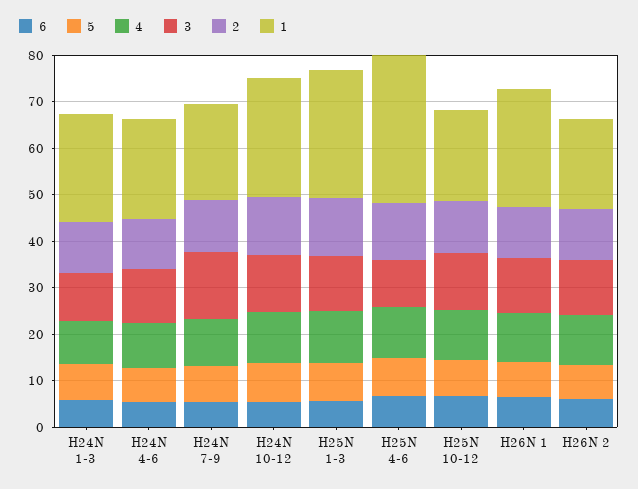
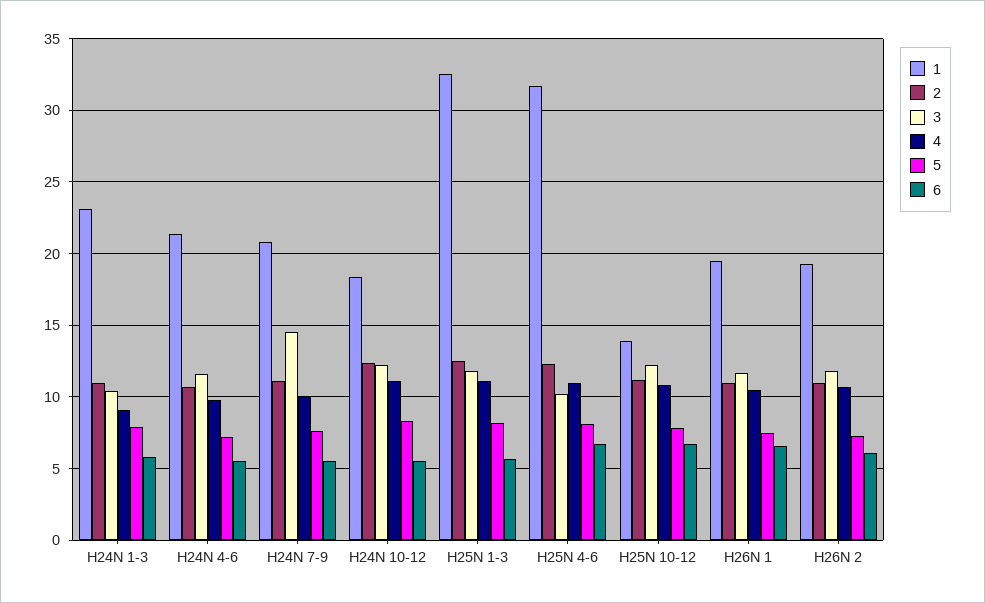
  {
    "6": {
      "H24N 1-3": 6,
      "H24N 4-6": 5.5,
      "H24N 7-9": 5.5,
      "H24N 10-12": 5.5,
      "H25N 1-3": 5.5,
      "H25N 4-6": 6.5,
      "H25N 10-12": 6.5,
      "H26N 1": 6.5,
      "H26N 2": 6
    },
    "5": {
      "H24N 1-3": 8,
      "H24N 4-6": 7,
      "H24N 7-9": 7.5,
      "H24N 10-12": 8.5,
      "H25N 1-3": 8,
      "H25N 4-6": 8,
      "H25N 10-12": 8,
      "H26N 1": 7.5,
      "H26N 2": 7.5
    },
    "4": {
      "H24N 1-3": 9,
      "H24N 4-6": 10,
      "H24N 7-9": 10,
      "H24N 10-12": 11,
      "H25N 1-3": 11,
      "H25N 4-6": 11,
      "H25N 10-12": 11,
      "H26N 1": 10.5,
      "H26N 2": 10.5
    },
    "3": {
      "H24N 1-3": 10.5,
      "H24N 4-6": 11.5,
      "H24N 7-9": 14.5,
      "H24N 10-12": 12,
      "H25N 1-3": 12,
      "H25N 4-6": 10,
      "H25N 10-12": 12,
      "H26N 1": 11.5,
      "H26N 2": 12
    },
    "2": {
      "H24N 1-3": 11,
      "H24N 4-6": 10.5,
      "H24N 7-9": 11,
      "H24N 10-12": 12.5,
      "H25N 1-3": 12.5,
      "H25N 4-6": 12.5,
      "H25N 10-12": 11,
      "H26N 1": 11,
      "H26N 2": 11
    },
    "1": {
      "H24N 1-3": 23,
      "H24N 4-6": 21.5,
      "H24N 7-9": 21,
-     "H24N 10-12": 26,
+     "H24N 10-12": 18.5,
-     "H25N 1-3": 28,
+     "H25N 1-3": 32.5,
      "H25N 4-6": 31.5,
-     "H25N 10-12": 20,
+     "H25N 10-12": 14,
-     "H26N 1": 26,
+     "H26N 1": 19.5,
      "H26N 2": 19.5
    }
  }

